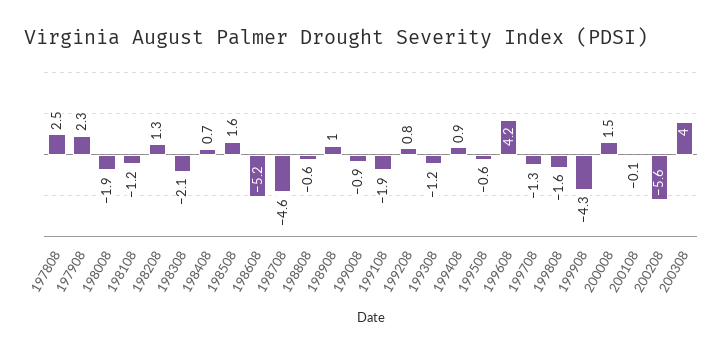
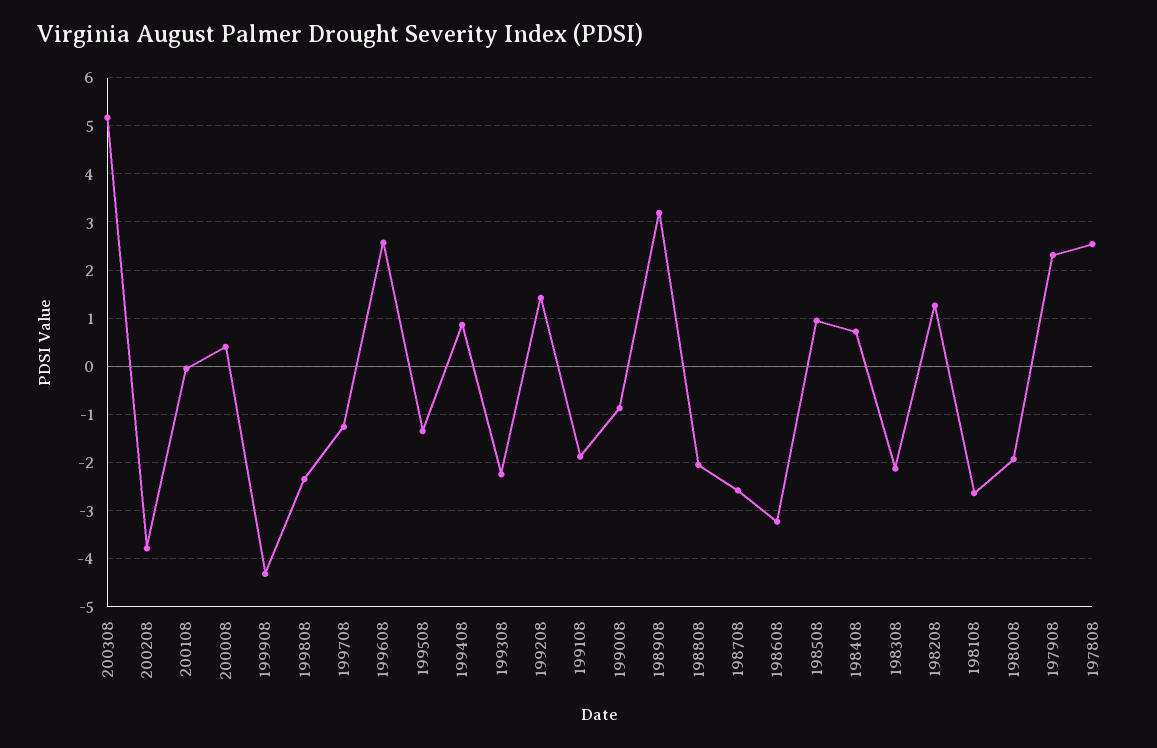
  {
    "197808": 2.5,
    "197908": 2.3,
    "198008": -1.9,
-   "198108": -1.2,
+   "198108": -2.6,
    "198208": 1.3,
    "198308": -2.1,
    "198408": 0.7,
-   "198508": 1.6,
+   "198508": 1,
-   "198608": -5.2,
+   "198608": -3.2,
-   "198708": -4.6,
+   "198708": -2.6,
-   "198808": -0.6,
+   "198808": -2,
-   "198908": 1,
+   "198908": 3.2,
    "199008": -0.9,
    "199108": -1.9,
-   "199208": 0.8,
+   "199208": 1.4,
-   "199308": -1.2,
+   "199308": -2.2,
    "199408": 0.9,
-   "199508": -0.6,
+   "199508": -1.4,
-   "199608": 4.2,
+   "199608": 2.6,
    "199708": -1.3,
-   "199808": -1.6,
+   "199808": -2.4,
    "199908": -4.3,
-   "200008": 1.5,
+   "200008": 0.4,
    "200108": -0.1,
-   "200208": -5.6,
+   "200208": -3.8,
-   "200308": 4
+   "200308": 5.2
  }

